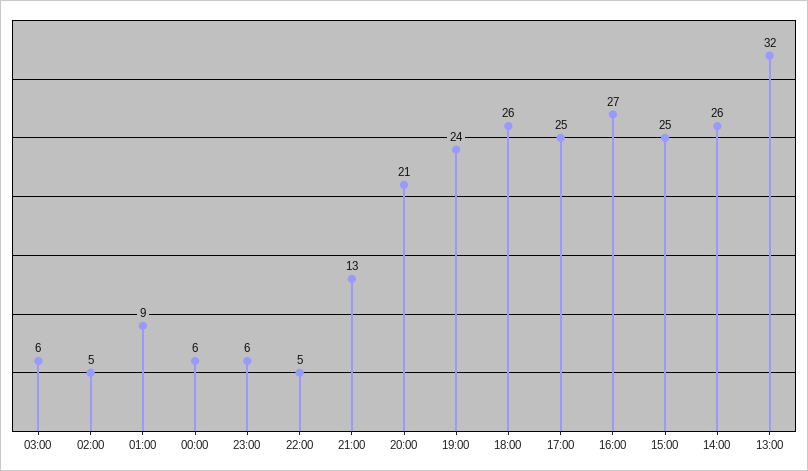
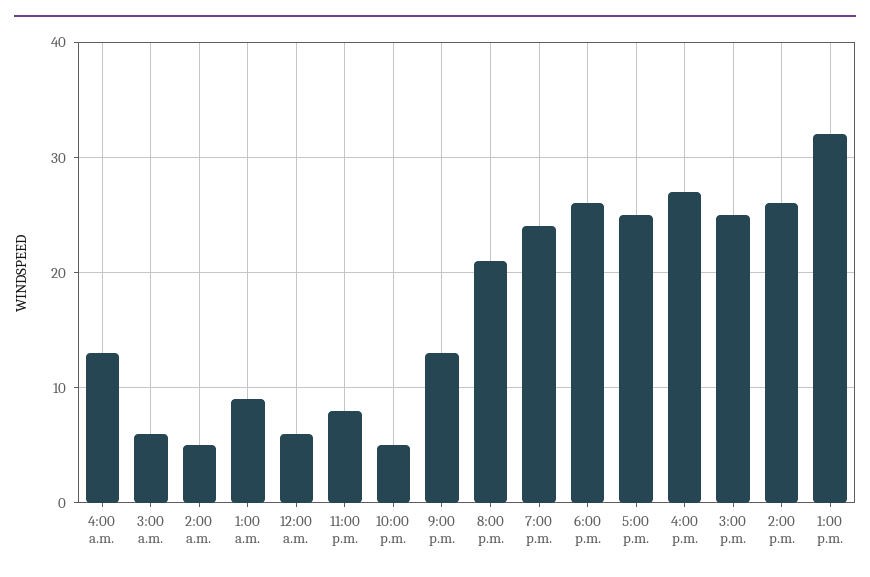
  {
    "03:00": 6,
    "02:00": 5,
    "01:00": 9,
    "00:00": 6,
-   "23:00": 6,
+   "23:00": 8,
    "22:00": 5,
    "21:00": 13,
    "20:00": 21,
    "19:00": 24,
    "18:00": 26,
    "17:00": 25,
    "16:00": 27,
    "15:00": 25,
    "14:00": 26,
-   "13:00": 32
+   "13:00": 32,
+   "4:00 a.m.": 13
  }

